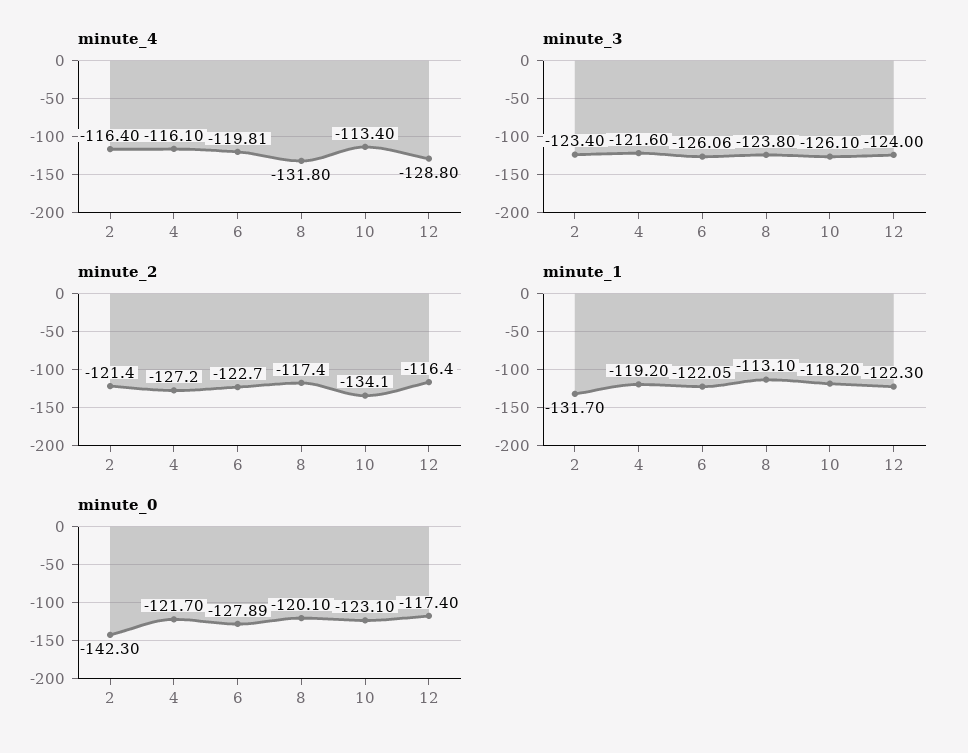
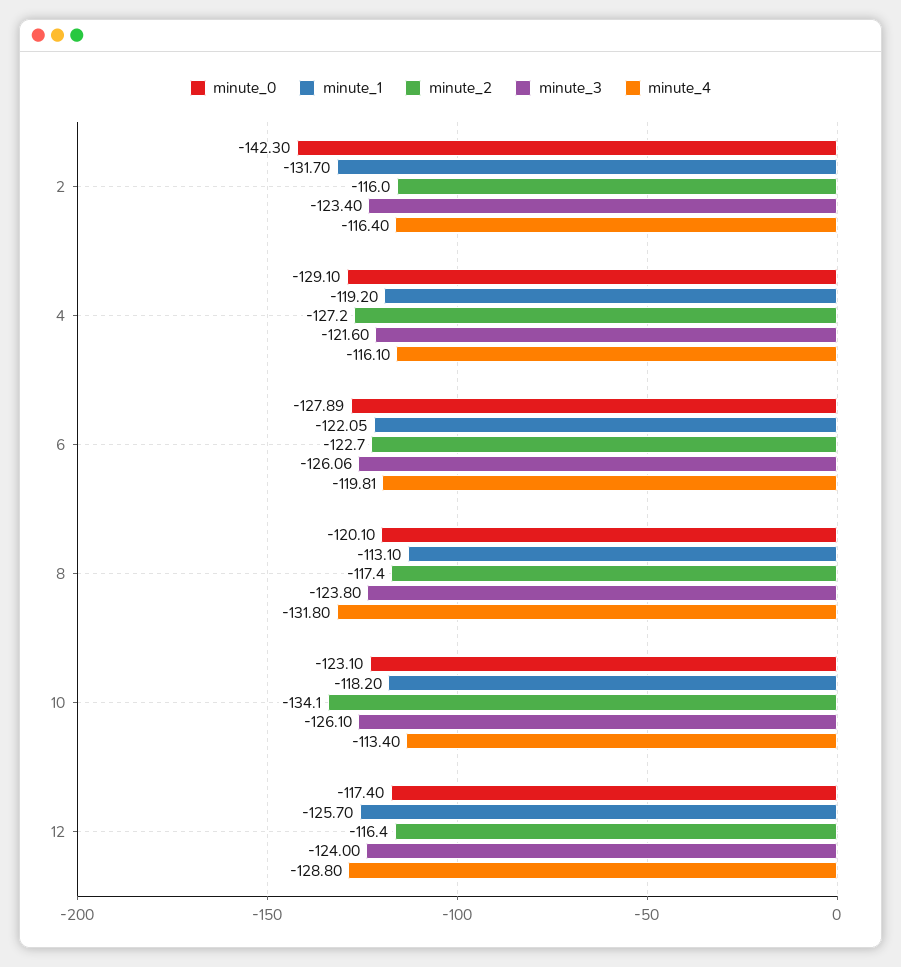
  {
    "minute_4": {
      "2": -116.4,
      "4": -116.1,
      "6": -119.81,
      "8": -131.8,
      "10": -113.4,
      "12": -128.8
    },
    "minute_3": {
      "2": -123.4,
      "4": -121.6,
      "6": -126.06,
      "8": -123.8,
      "10": -126.1,
      "12": -124
    },
    "minute_2": {
-     "2": -121.4,
+     "2": -116,
      "4": -127.2,
      "6": -122.7,
      "8": -117.4,
      "10": -134.1,
      "12": -116.4
    },
    "minute_1": {
      "2": -131.7,
      "4": -119.2,
      "6": -122.05,
      "8": -113.1,
      "10": -118.2,
-     "12": -122.3
+     "12": -125.7
    },
    "minute_0": {
      "2": -142.3,
-     "4": -121.7,
+     "4": -129.1,
      "6": -127.89,
      "8": -120.1,
      "10": -123.1,
      "12": -117.4
    }
  }

